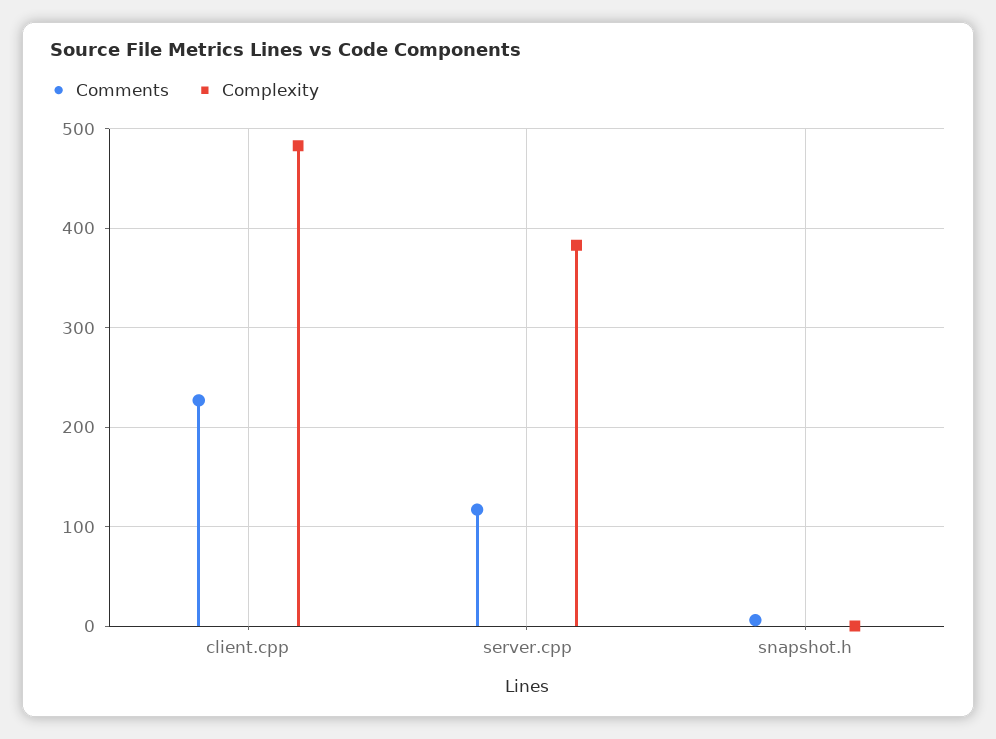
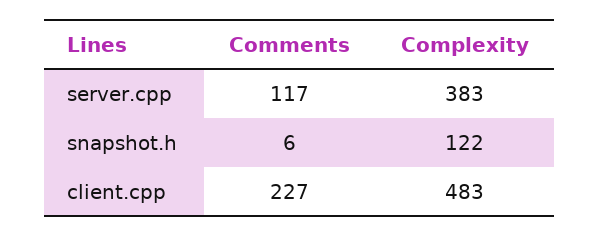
  {
    "Comments": {
      "client.cpp": 227,
      "server.cpp": 117,
      "snapshot.h": 6
    },
    "Complexity": {
      "client.cpp": 483,
      "server.cpp": 383,
-     "snapshot.h": 0
+     "snapshot.h": 122
    }
  }

